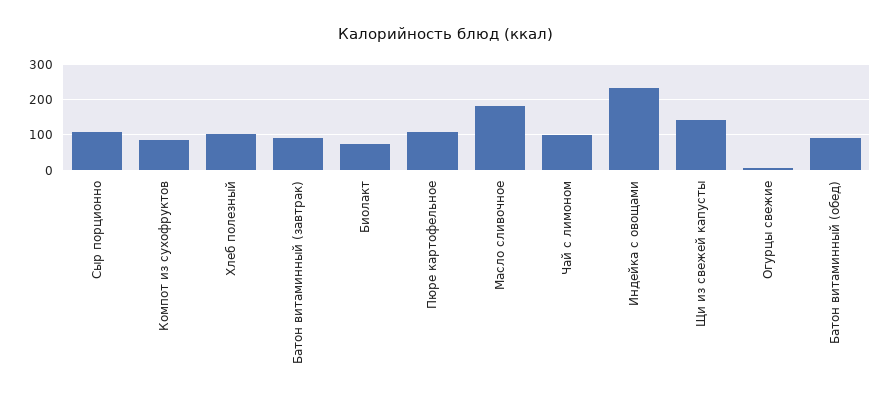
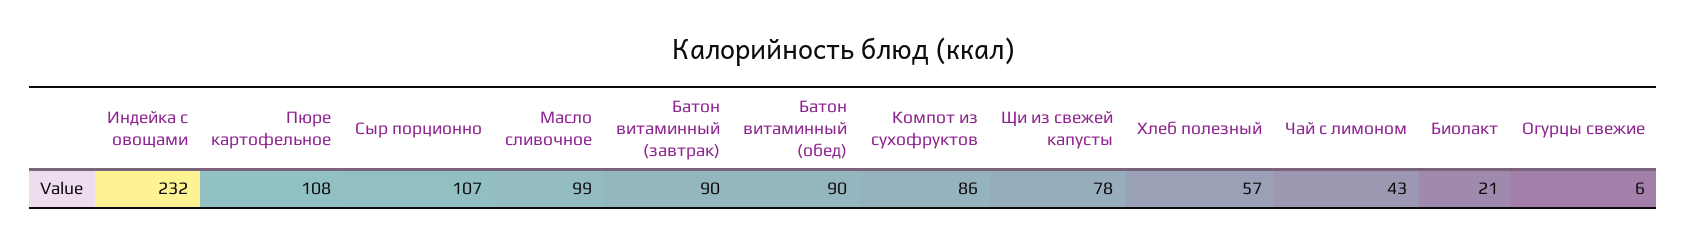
  {
    "Сыр порционно": 107,
    "Компот из сухофруктов": 86,
-   "Хлеб полезный": 100,
+   "Хлеб полезный": 57,
    "Батон витаминный (завтрак)": 90,
-   "Биолакт": 80,
+   "Биолакт": 21,
    "Пюре картофельное": 108,
-   "Масло сливочное": 180,
+   "Масло сливочное": 99,
-   "Чай с лимоном": 100,
+   "Чай с лимоном": 43,
    "Индейка с овощами": 232,
-   "Щи из свежей капусты": 140,
+   "Щи из свежей капусты": 78,
    "Огурцы свежие": 6,
    "Батон витаминный (обед)": 90
  }

